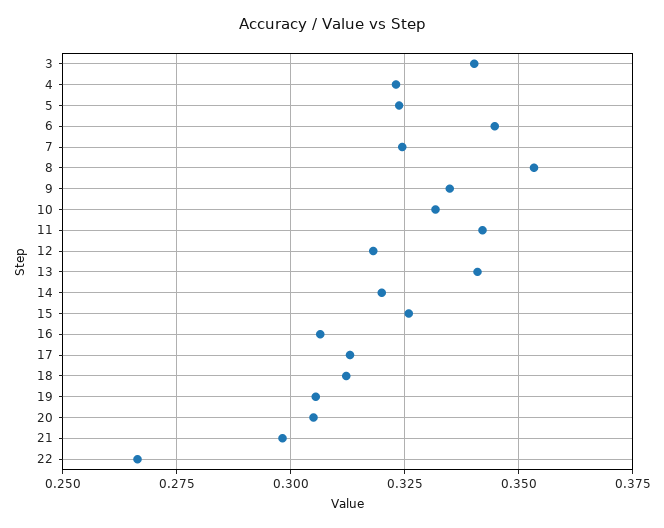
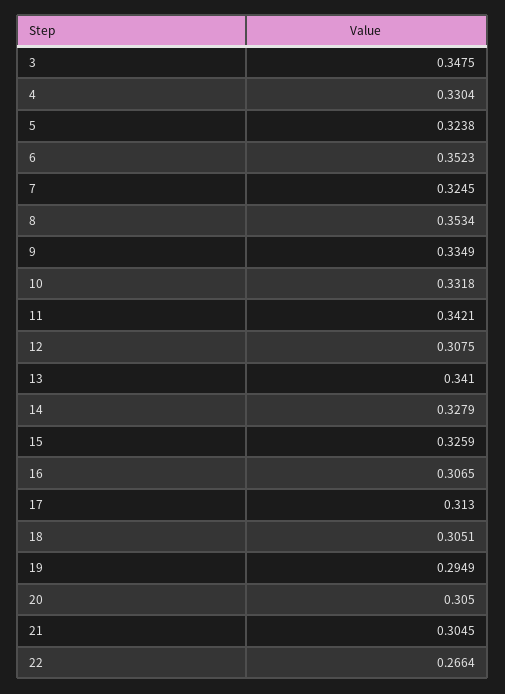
  {
-   "3": 0.34,
+   "3": 0.3475,
-   "4": 0.3225,
+   "4": 0.3304,
    "5": 0.3238,
-   "6": 0.345,
+   "6": 0.3523,
    "7": 0.3245,
    "8": 0.3534,
    "9": 0.3349,
    "10": 0.3318,
    "11": 0.3421,
-   "12": 0.3175,
+   "12": 0.3075,
    "13": 0.341,
-   "14": 0.32,
+   "14": 0.3279,
    "15": 0.3259,
    "16": 0.3065,
    "17": 0.313,
-   "18": 0.3125,
+   "18": 0.3051,
-   "19": 0.305,
+   "19": 0.2949,
    "20": 0.305,
-   "21": 0.2975,
+   "21": 0.3045,
    "22": 0.2664
  }

